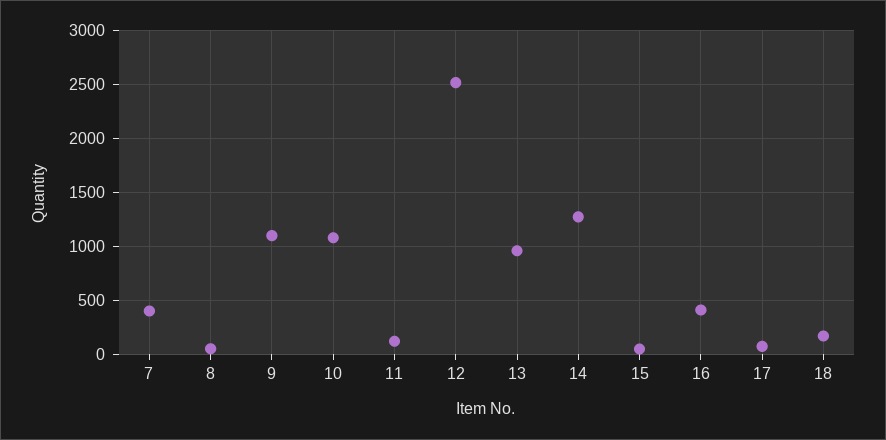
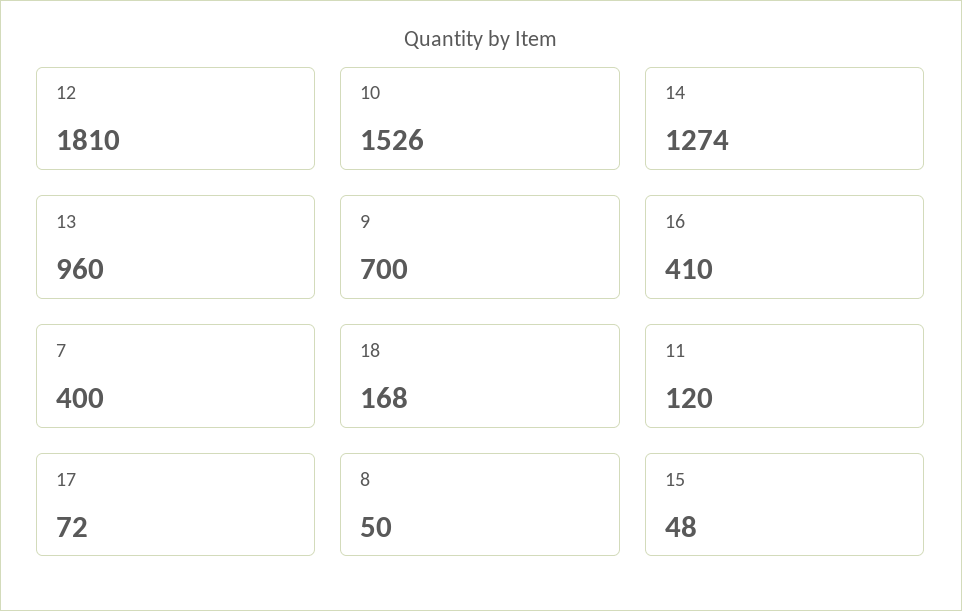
  {
    "7": 400,
    "8": 50,
-   "9": 1100,
+   "9": 700,
-   "10": 1100,
+   "10": 1526,
    "11": 120,
-   "12": 2500,
+   "12": 1810,
    "13": 960,
    "14": 1274,
    "15": 48,
    "16": 410,
    "17": 72,
    "18": 168
  }

